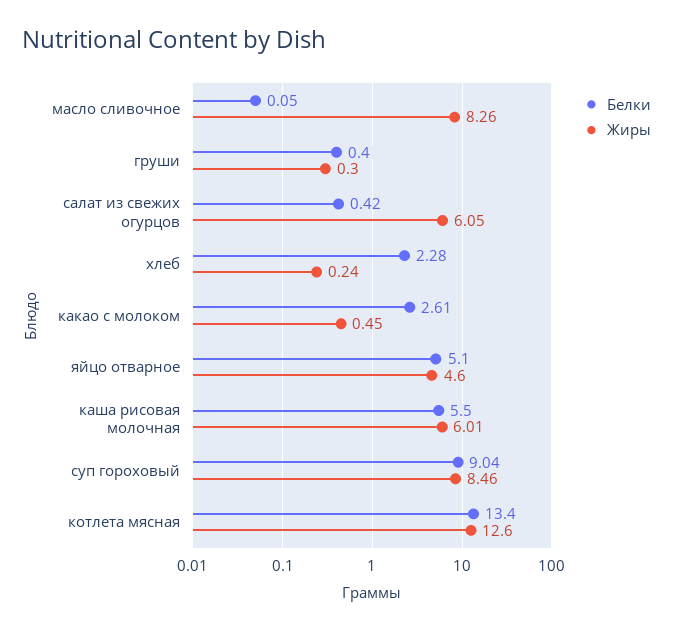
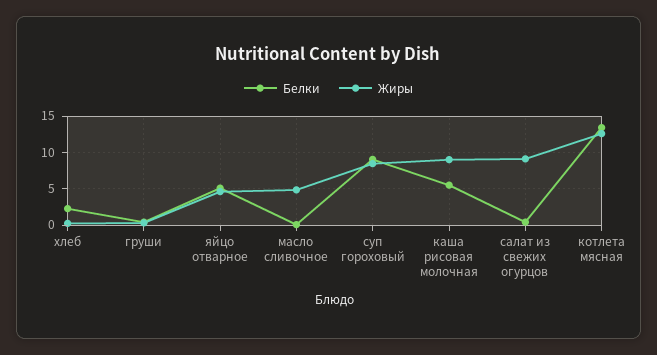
  {
    "Белки": {
      "масло сливочное": 0.05,
      "груши": 0.4,
      "салат из свежих огурцов": 0.42,
      "хлеб": 2.28,
-     "какао с молоком": 2.61,
      "яйцо отварное": 5.1,
      "каша рисовая молочная": 5.5,
      "суп гороховый": 9.04,
      "котлета мясная": 13.4
    },
    "Жиры": {
-     "масло сливочное": 8.26,
+     "масло сливочное": 5,
      "груши": 0.3,
-     "салат из свежих огурцов": 6.05,
+     "салат из свежих огурцов": 9,
      "хлеб": 0.24,
-     "какао с молоком": 0.45,
      "яйцо отварное": 4.6,
-     "каша рисовая молочная": 6.01,
+     "каша рисовая молочная": 9,
      "суп гороховый": 8.46,
      "котлета мясная": 12.6
    }
  }

